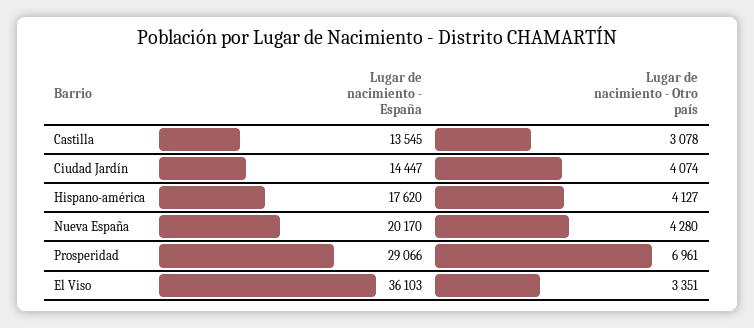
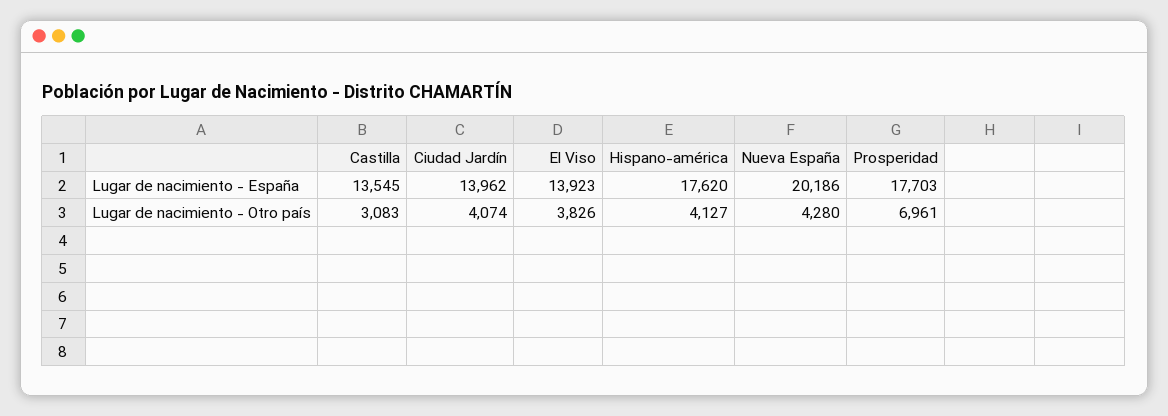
  {
    "Lugar de nacimiento - España": {
      "Castilla": 13545,
-     "Ciudad Jardín": 14447,
+     "Ciudad Jardín": 13962,
      "Hispano-américa": 17620,
-     "Nueva España": 20170,
+     "Nueva España": 20186,
-     "Prosperidad": 29066,
+     "Prosperidad": 17703,
-     "El Viso": 36103
+     "El Viso": 13923
    },
    "Lugar de nacimiento - Otro país": {
-     "Castilla": 3078,
+     "Castilla": 3083,
      "Ciudad Jardín": 4074,
      "Hispano-américa": 4127,
      "Nueva España": 4280,
      "Prosperidad": 6961,
-     "El Viso": 3351
+     "El Viso": 3826
    }
  }

